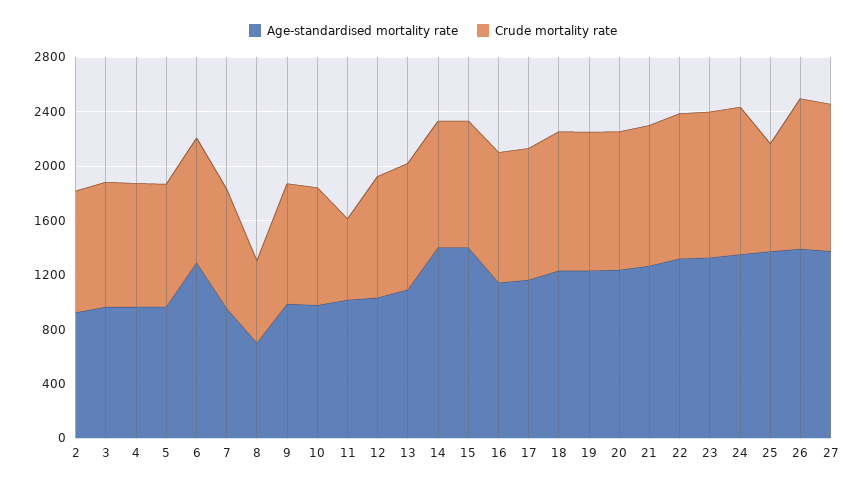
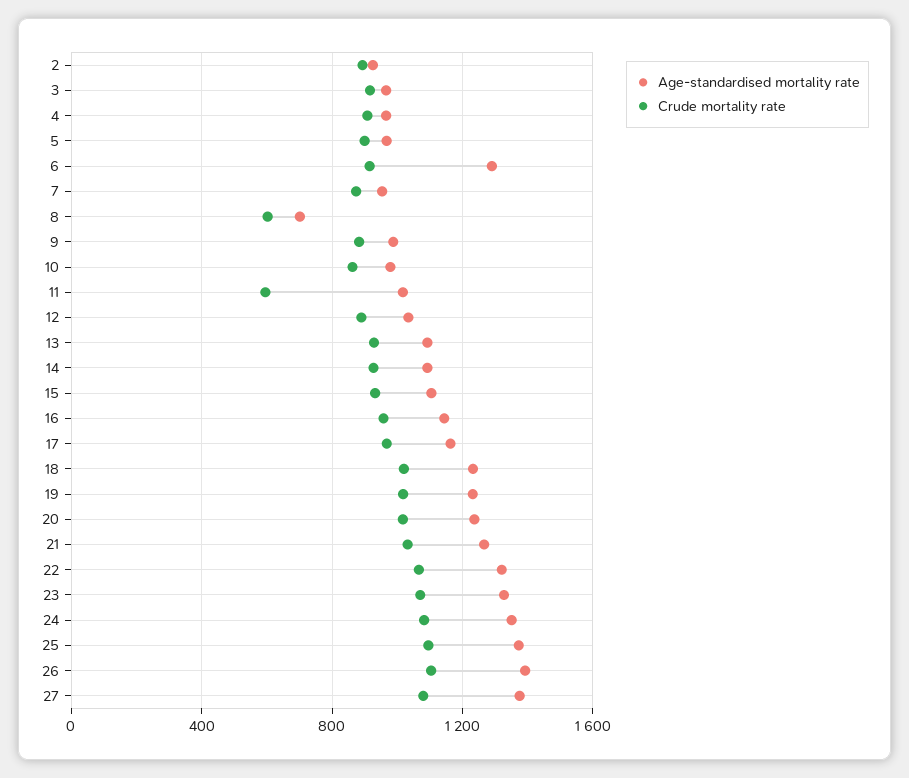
  {
    "Age-standardised mortality rate": {
      "2": 950,
      "3": 950,
      "4": 950,
      "5": 950,
      "6": 1300,
      "7": 950,
      "8": 700,
      "9": 1000,
      "10": 1000,
      "11": 1000,
      "12": 1050,
      "13": 1100,
-     "14": 1400,
+     "14": 1100,
-     "15": 1400,
+     "15": 1100,
      "16": 1150,
      "17": 1150,
      "18": 1250,
      "19": 1250,
      "20": 1250,
      "21": 1250,
      "22": 1300,
      "23": 1350,
      "24": 1350,
      "25": 1350,
      "26": 1400,
      "27": 1350
    },
    "Crude mortality rate": {
      "2": 900,
      "3": 900,
      "4": 900,
      "5": 900,
      "6": 900,
      "7": 850,
      "8": 600,
      "9": 900,
      "10": 850,
      "11": 600,
      "12": 900,
      "13": 950,
      "14": 950,
      "15": 950,
      "16": 950,
      "17": 950,
      "18": 1000,
      "19": 1000,
      "20": 1000,
      "21": 1050,
      "22": 1050,
      "23": 1050,
      "24": 1100,
-     "25": 800,
+     "25": 1100,
      "26": 1100,
      "27": 1100
    }
  }

